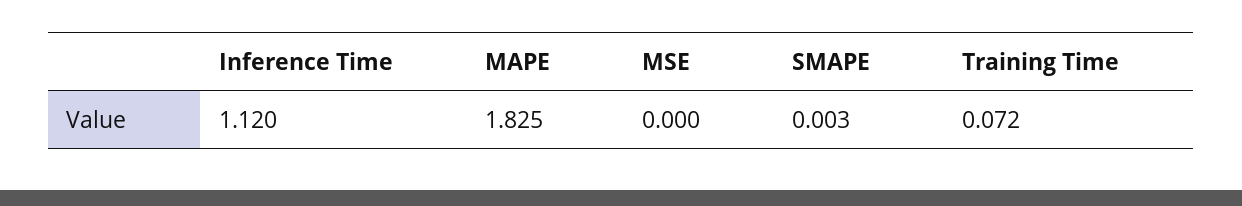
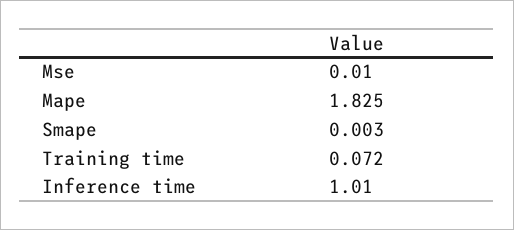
  {
-   "Inference Time": 1.12,
+   "Inference Time": 1.01,
    "MAPE": 1.825,
-   "MSE": 0,
+   "MSE": 0.01,
    "SMAPE": 0.003,
    "Training Time": 0.072
  }

